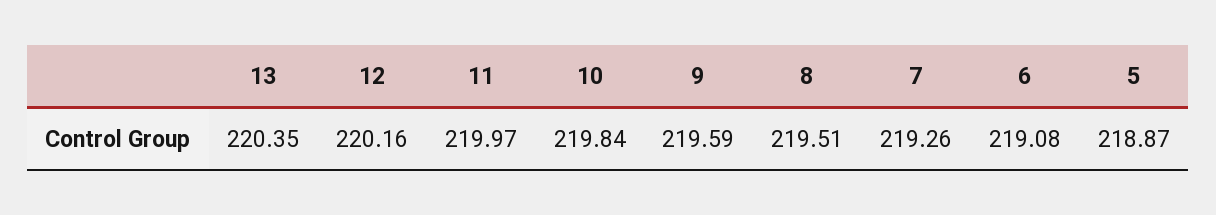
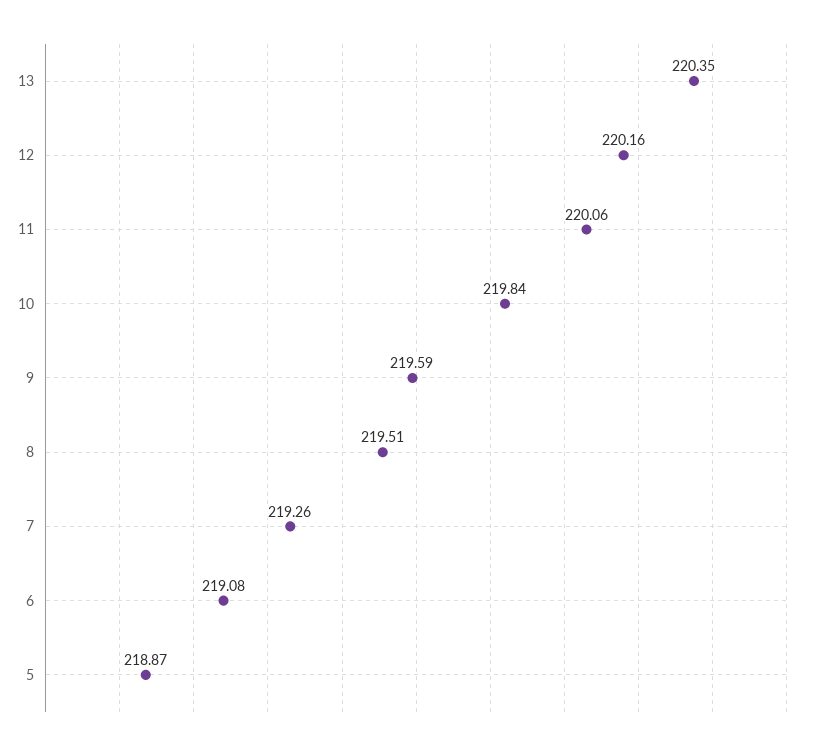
  {
    "13": 220.35,
    "12": 220.16,
-   "11": 219.97,
+   "11": 220.06,
    "10": 219.84,
    "9": 219.59,
    "8": 219.51,
    "7": 219.26,
    "6": 219.08,
    "5": 218.87
  }

